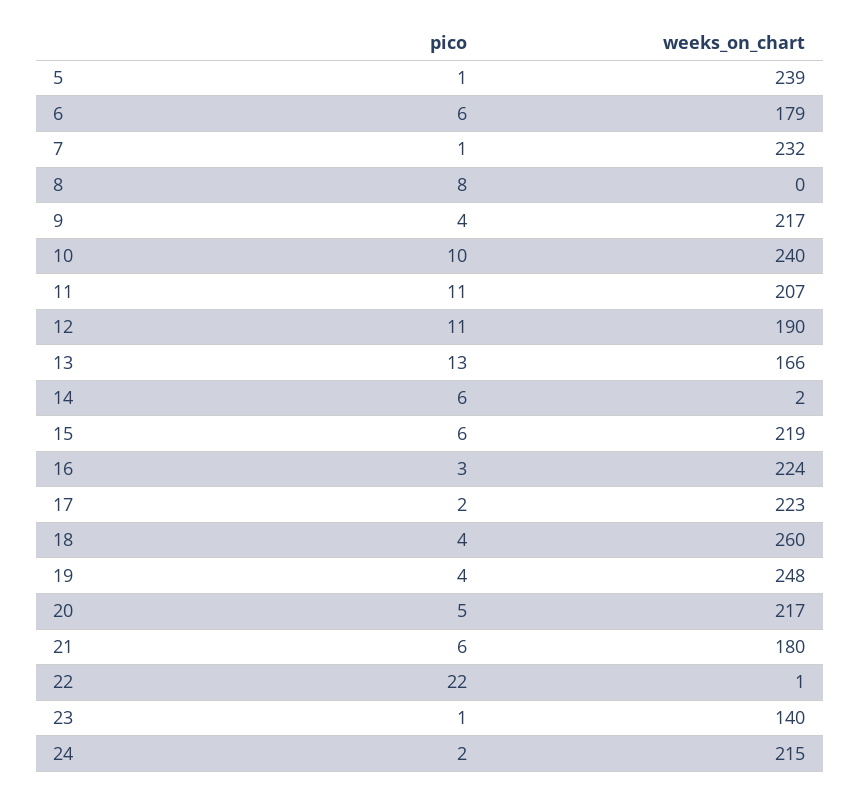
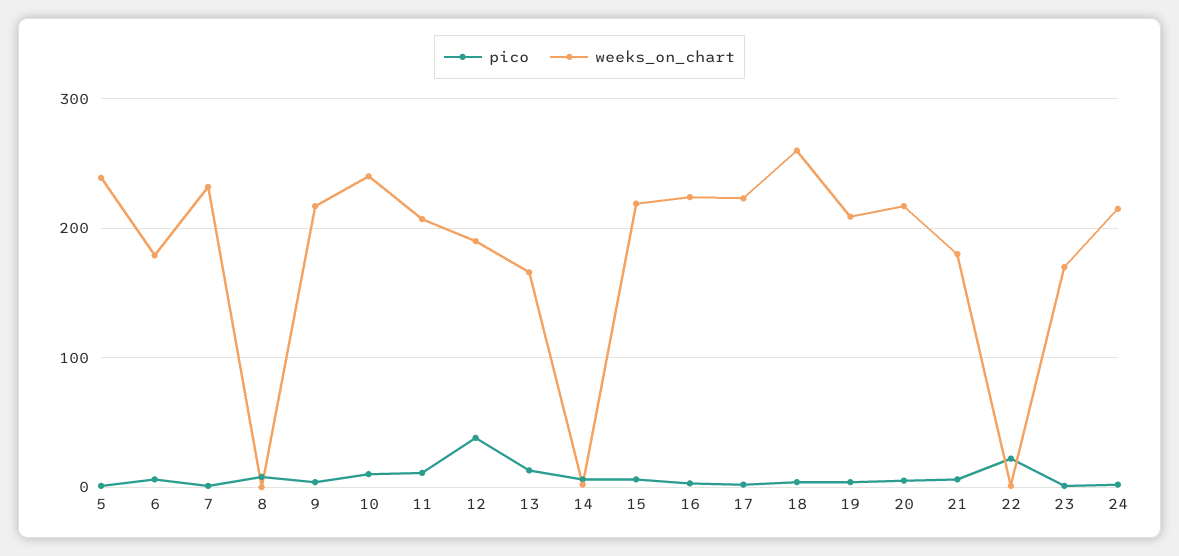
  {
    "pico": {
      "5": 1,
      "6": 6,
      "7": 1,
      "8": 8,
      "9": 4,
      "10": 10,
      "11": 11,
-     "12": 11,
+     "12": 40,
      "13": 13,
      "14": 6,
      "15": 6,
      "16": 3,
      "17": 2,
      "18": 4,
      "19": 4,
      "20": 5,
      "21": 6,
      "22": 22,
      "23": 1,
      "24": 2
    },
    "weeks_on_chart": {
      "5": 239,
      "6": 179,
      "7": 232,
      "8": 0,
      "9": 217,
      "10": 240,
      "11": 207,
      "12": 190,
      "13": 166,
      "14": 2,
      "15": 219,
      "16": 224,
      "17": 223,
      "18": 260,
-     "19": 248,
+     "19": 210,
      "20": 217,
      "21": 180,
      "22": 1,
-     "23": 140,
+     "23": 170,
      "24": 215
    }
  }

